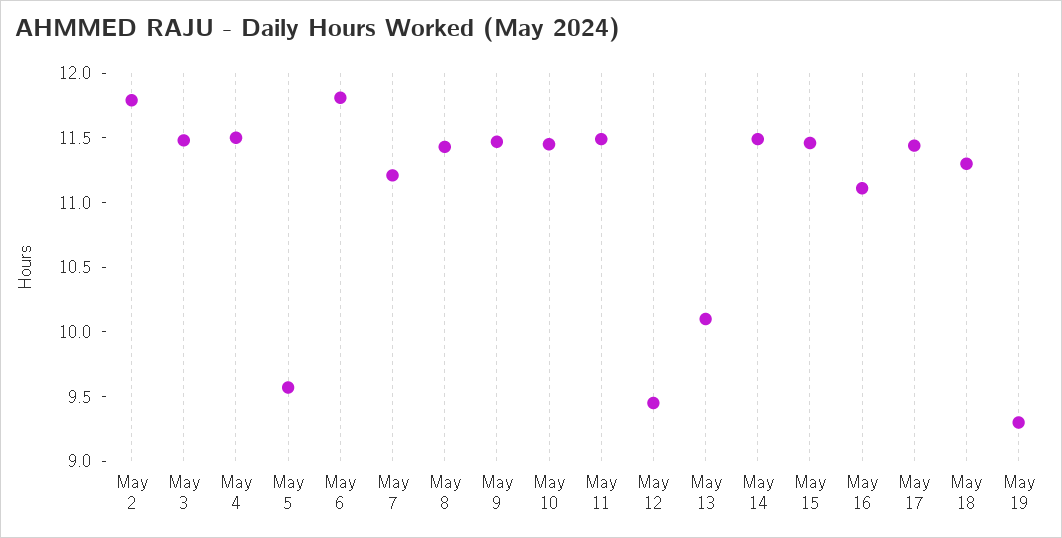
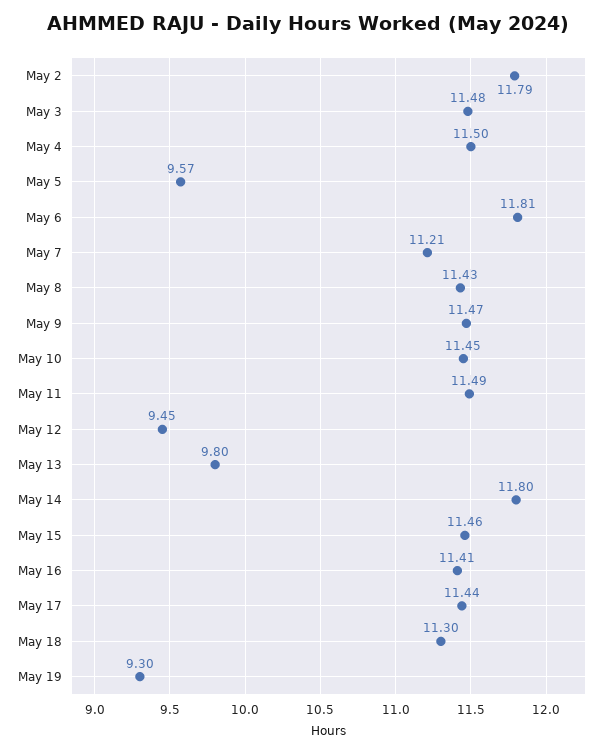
  {
    "May 2": 11.79,
    "May 3": 11.48,
    "May 4": 11.5,
    "May 5": 9.57,
    "May 6": 11.81,
    "May 7": 11.21,
    "May 8": 11.43,
    "May 9": 11.47,
    "May 10": 11.45,
    "May 11": 11.49,
    "May 12": 9.45,
-   "May 13": 10.1,
+   "May 13": 9.8,
-   "May 14": 11.5,
+   "May 14": 11.8,
    "May 15": 11.46,
-   "May 16": 11.1,
+   "May 16": 11.41,
    "May 17": 11.44,
    "May 18": 11.3,
    "May 19": 9.3
  }

